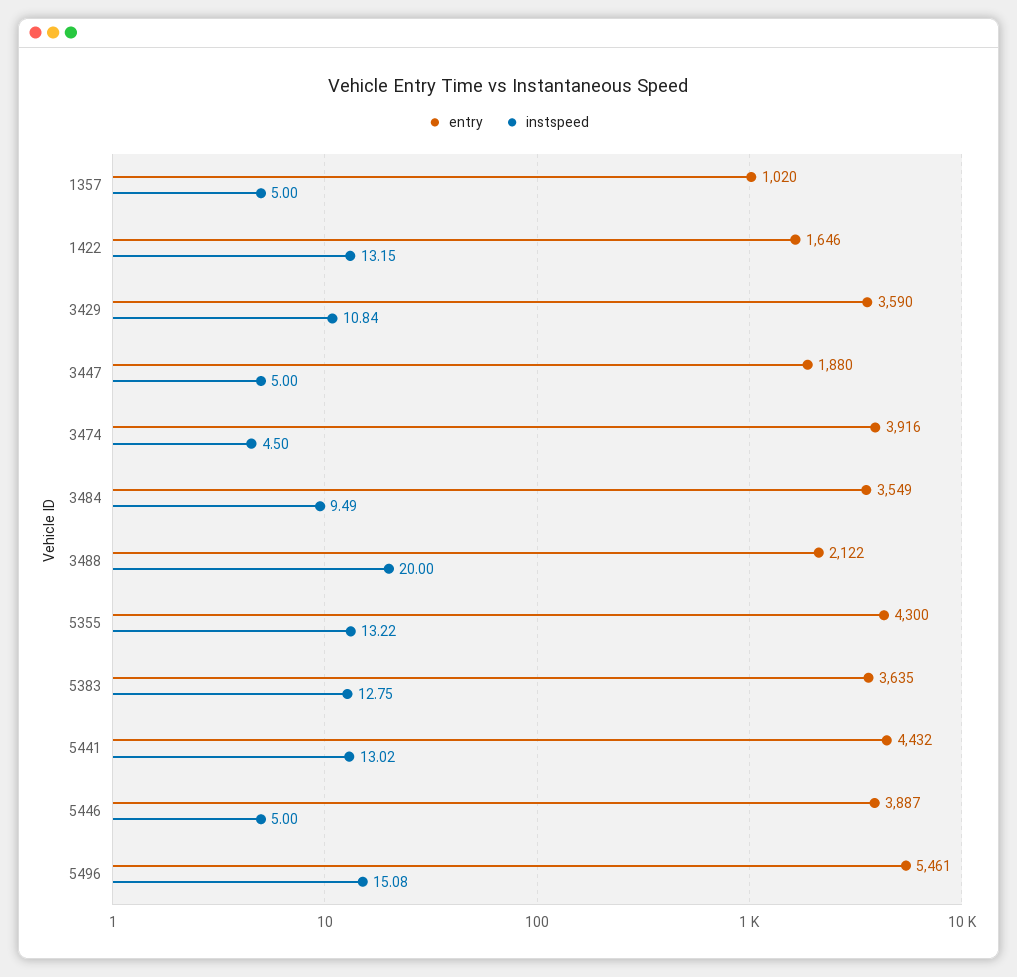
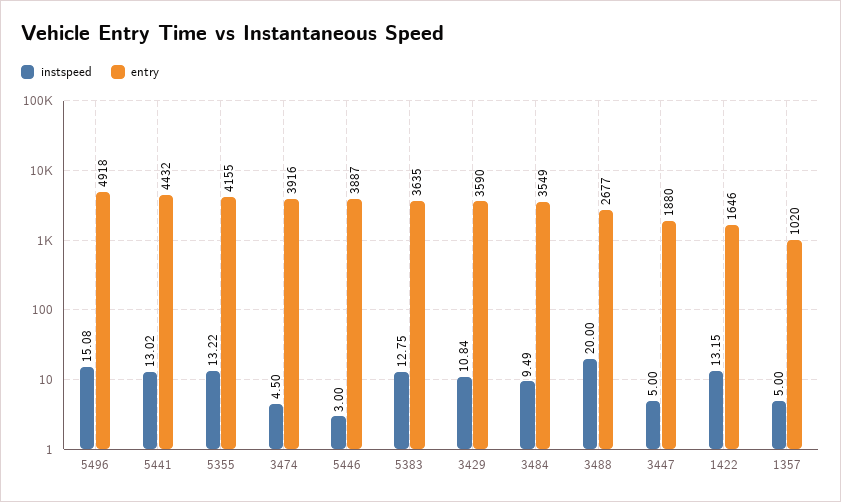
  {
    "entry": {
      "1357": 1020,
      "1422": 1646,
      "3429": 3590,
      "3447": 1880,
      "3474": 3916,
      "3484": 3549,
-     "3488": 2122,
+     "3488": 2677,
-     "5355": 4300,
+     "5355": 4155,
      "5383": 3635,
      "5441": 4432,
      "5446": 3887,
-     "5496": 5461
+     "5496": 4918
    },
    "instspeed": {
      "1357": 5,
      "1422": 13.15,
      "3429": 10.84,
      "3447": 5,
      "3474": 4.5,
      "3484": 9.49,
      "3488": 20,
      "5355": 13.22,
      "5383": 12.75,
      "5441": 13.02,
-     "5446": 5,
+     "5446": 3,
      "5496": 15.08
    }
  }

